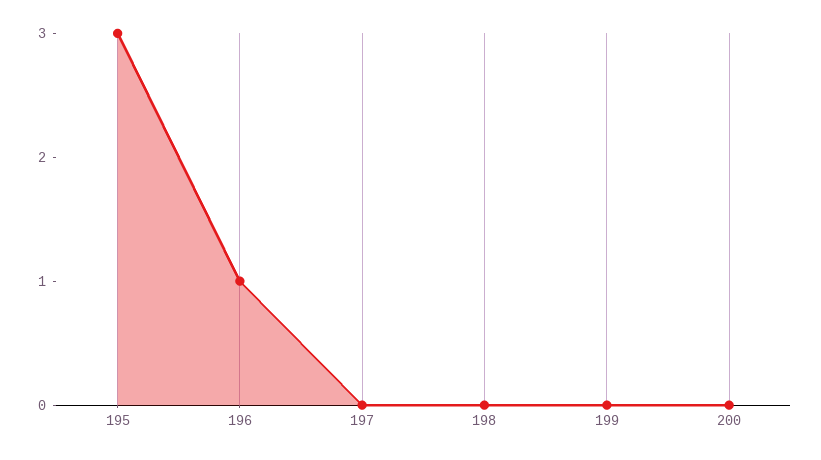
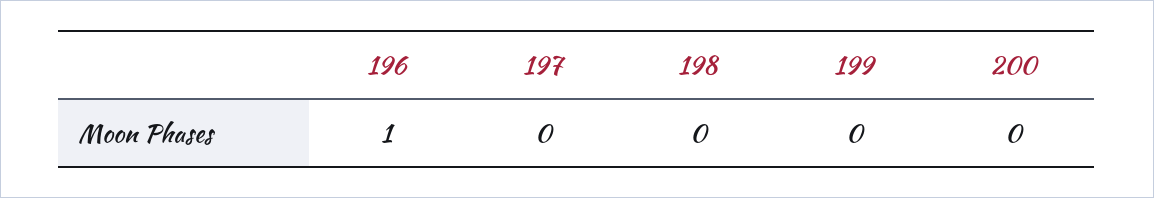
  {
-   "195": 3,
    "196": 1,
    "197": 0,
    "198": 0,
    "199": 0,
    "200": 0
  }

